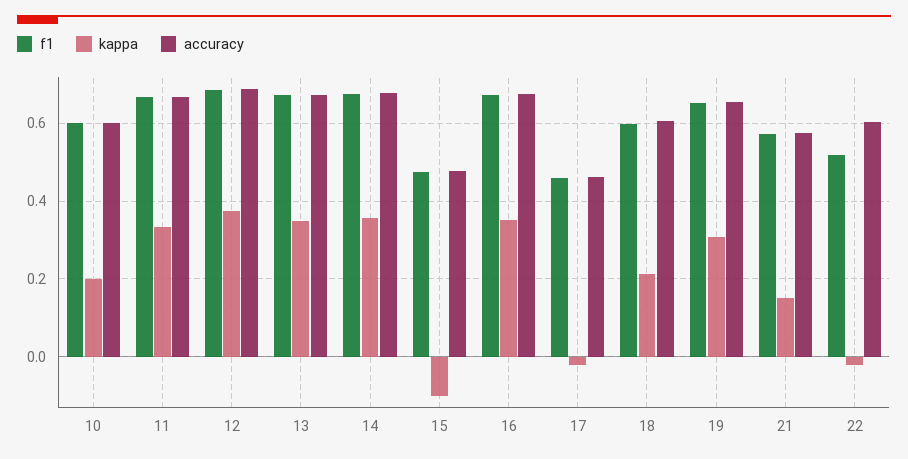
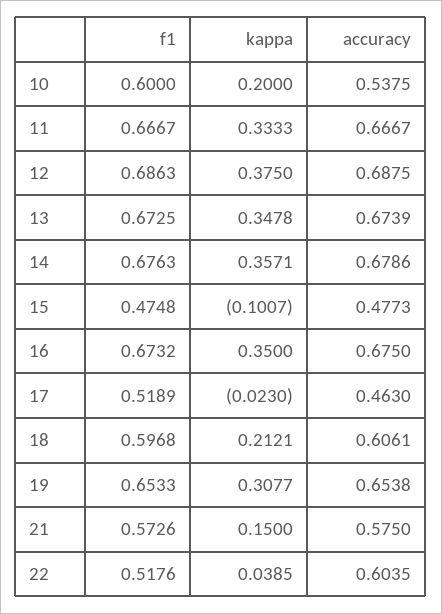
  {
    "f1": {
      "10": 0.6,
      "11": 0.6667,
      "12": 0.6863,
      "13": 0.6725,
      "14": 0.6763,
      "15": 0.4748,
      "16": 0.6732,
-     "17": 0.46,
+     "17": 0.5189,
      "18": 0.5968,
      "19": 0.6533,
      "21": 0.5726,
      "22": 0.5176
    },
    "kappa": {
      "10": 0.2,
      "11": 0.3333,
      "12": 0.375,
      "13": 0.3478,
      "14": 0.3571,
      "15": -0.1007,
      "16": 0.35,
      "17": -0.023,
      "18": 0.2121,
      "19": 0.3077,
      "21": 0.15,
-     "22": -0.02
+     "22": 0.0385
    },
    "accuracy": {
-     "10": 0.6,
+     "10": 0.5375,
      "11": 0.6667,
      "12": 0.6875,
      "13": 0.6739,
      "14": 0.6786,
      "15": 0.4773,
      "16": 0.675,
      "17": 0.463,
      "18": 0.6061,
      "19": 0.6538,
      "21": 0.575,
      "22": 0.6035
    }
  }

